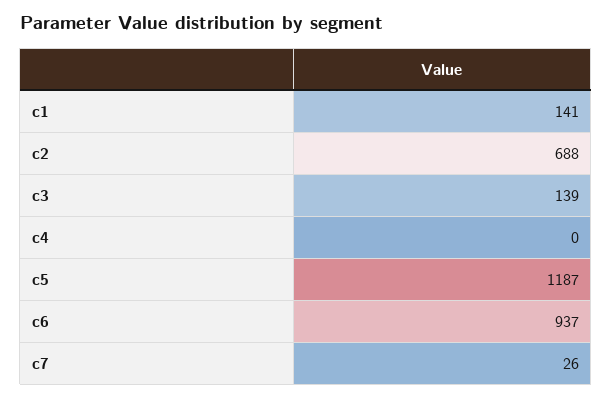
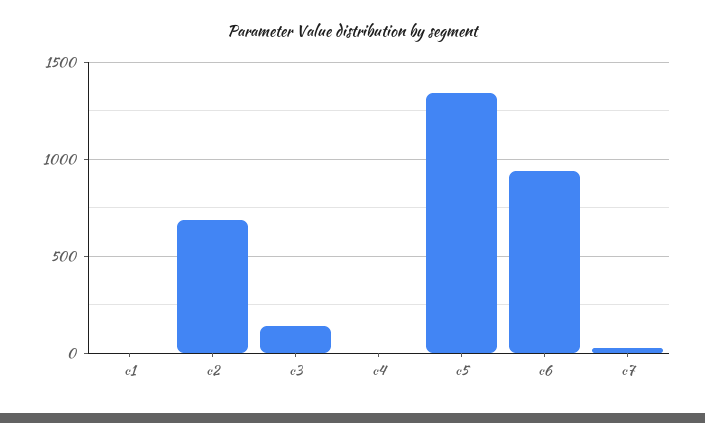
  {
-   "c1": 141,
+   "c1": 0,
    "c2": 688,
    "c3": 139,
    "c4": 0,
-   "c5": 1187,
+   "c5": 1350,
    "c6": 937,
    "c7": 26
  }

